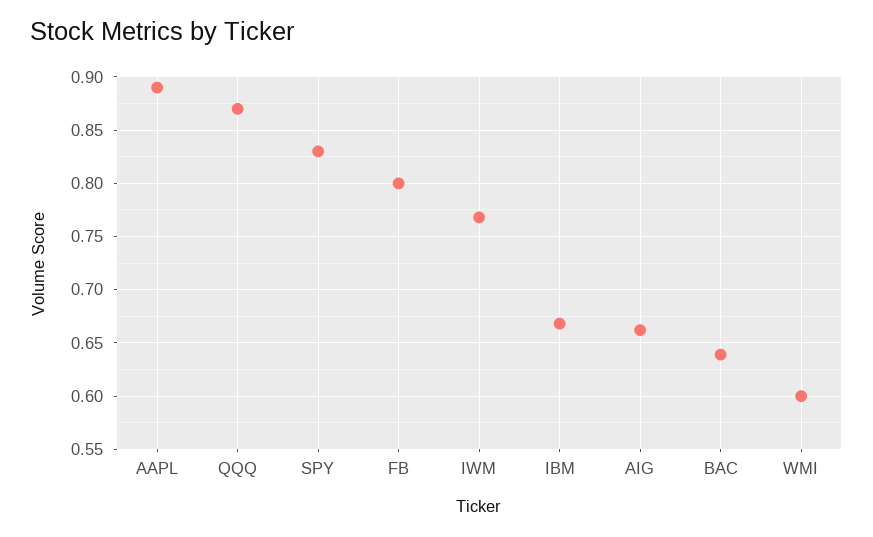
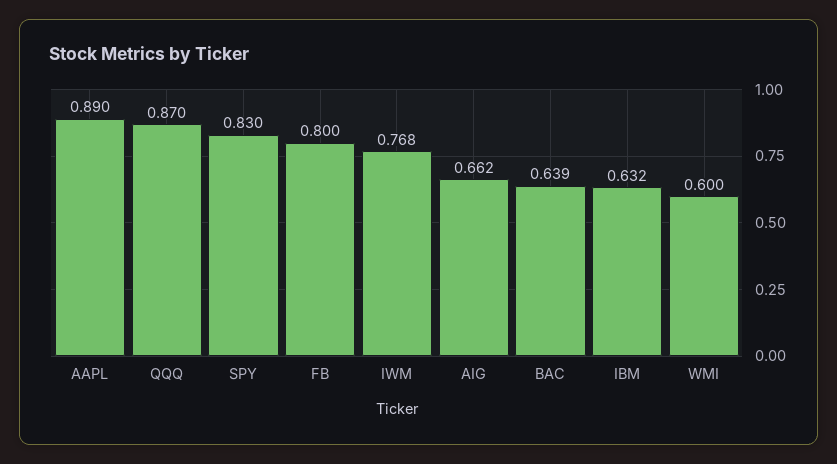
  {
    "AAPL": 0.89,
    "QQQ": 0.87,
    "SPY": 0.83,
    "FB": 0.8,
    "IWM": 0.768,
-   "IBM": 0.67,
+   "IBM": 0.632,
    "AIG": 0.662,
    "BAC": 0.639,
    "WMI": 0.6
  }

